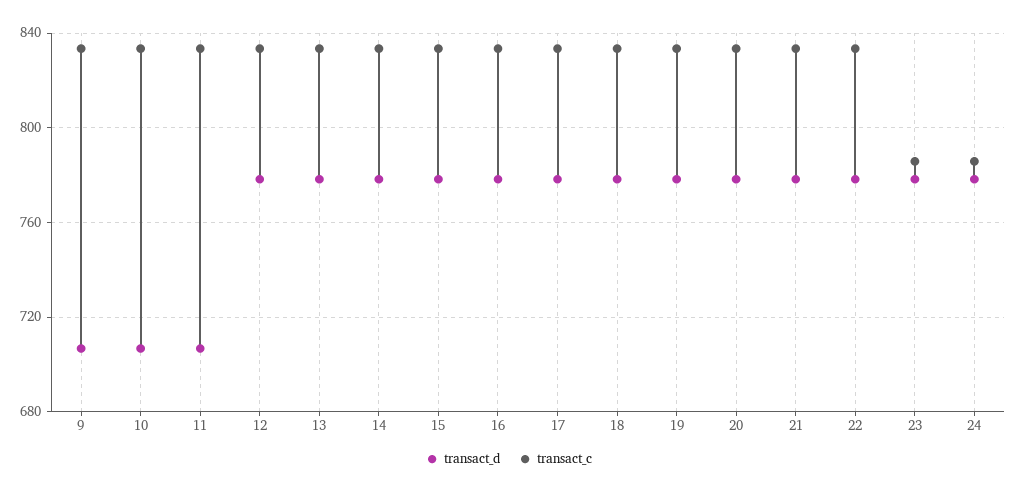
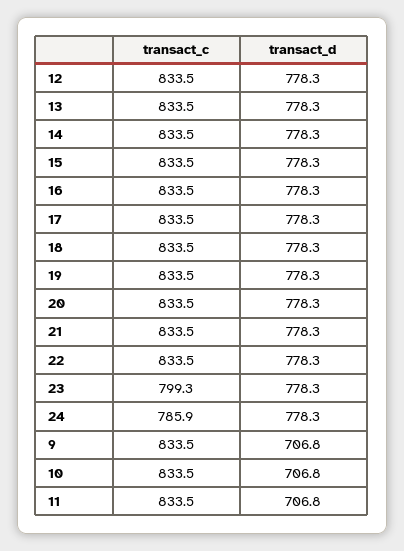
  {
    "transact_d": {
      "9": 706.8,
      "10": 706.8,
      "11": 706.8,
      "12": 778.3,
      "13": 778.3,
      "14": 778.3,
      "15": 778.3,
      "16": 778.3,
      "17": 778.3,
      "18": 778.3,
      "19": 778.3,
      "20": 778.3,
      "21": 778.3,
      "22": 778.3,
      "23": 778.3,
      "24": 778.3
    },
    "transact_c": {
      "9": 833.5,
      "10": 833.5,
      "11": 833.5,
      "12": 833.5,
      "13": 833.5,
      "14": 833.5,
      "15": 833.5,
      "16": 833.5,
      "17": 833.5,
      "18": 833.5,
      "19": 833.5,
      "20": 833.5,
      "21": 833.5,
      "22": 833.5,
-     "23": 785,
+     "23": 799.3,
      "24": 785.9
    }
  }

